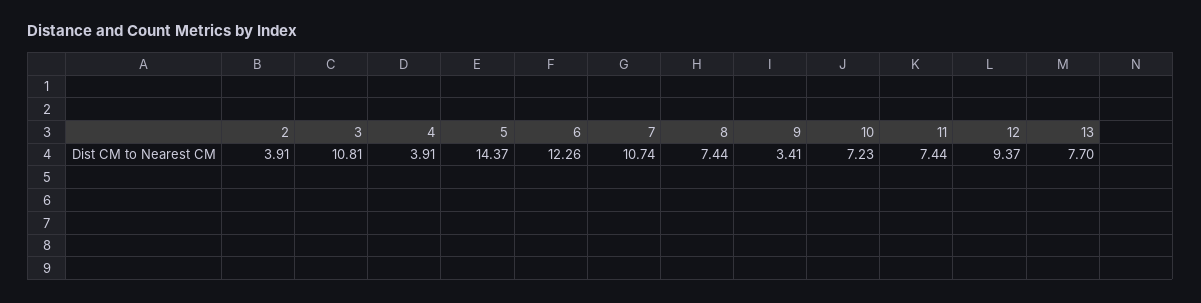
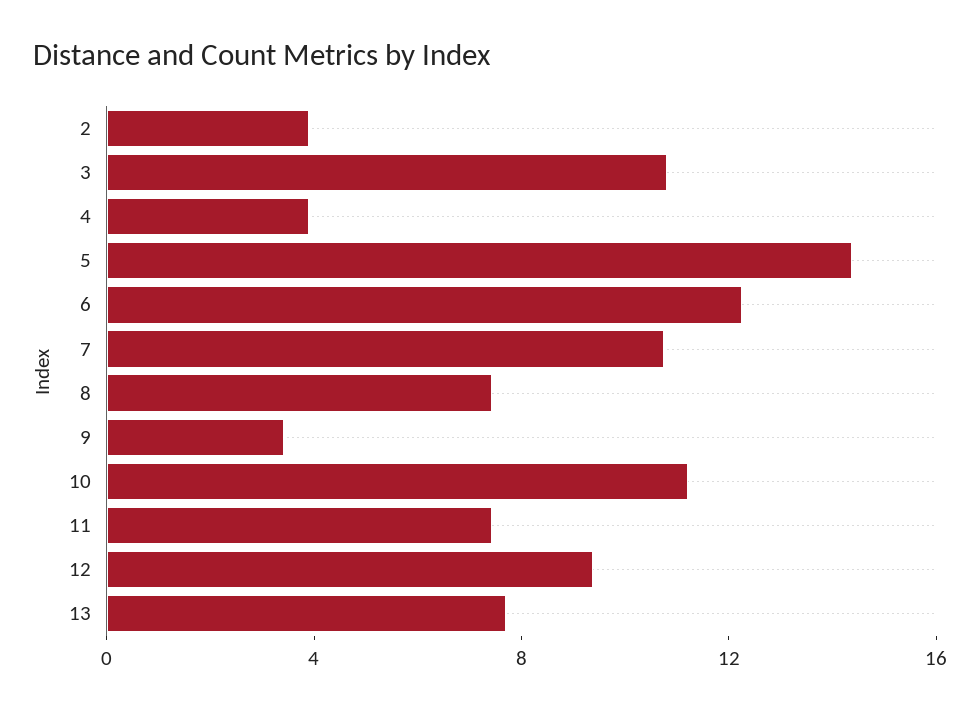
  {
    "2": 3.91,
    "3": 10.81,
    "4": 3.91,
    "5": 14.37,
    "6": 12.26,
    "7": 10.74,
    "8": 7.44,
    "9": 3.41,
-   "10": 7.23,
+   "10": 11,
    "11": 7.44,
    "12": 9.37,
    "13": 7.7
  }

